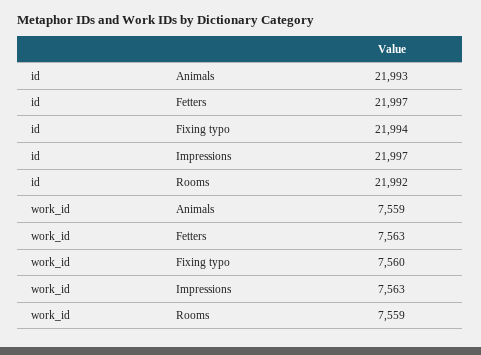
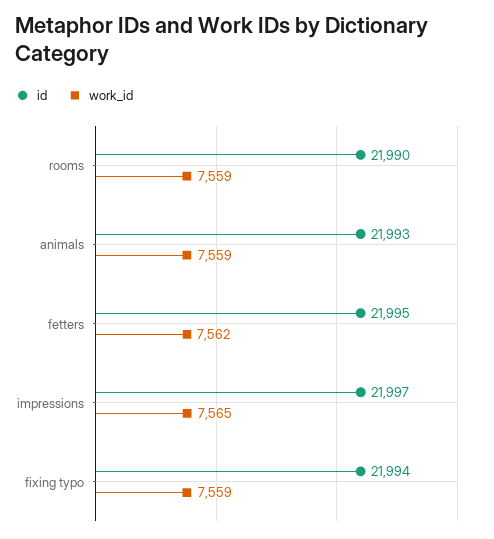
  {
    "id": {
      "Animals": 21993,
-     "Fetters": 21997,
+     "Fetters": 21995,
      "Fixing typo": 21994,
      "Impressions": 21997,
-     "Rooms": 21992
+     "Rooms": 21990
    },
    "work_id": {
      "Animals": 7559,
-     "Fetters": 7563,
+     "Fetters": 7562,
-     "Fixing typo": 7560,
+     "Fixing typo": 7559,
-     "Impressions": 7563,
+     "Impressions": 7565,
      "Rooms": 7559
    }
  }

